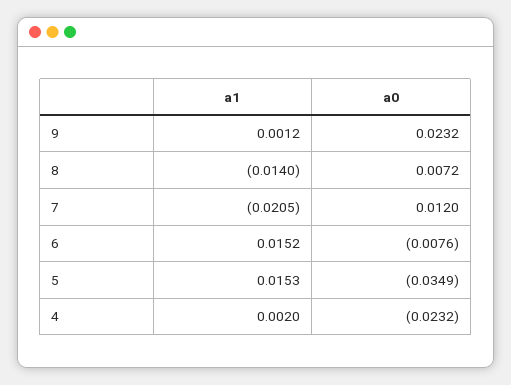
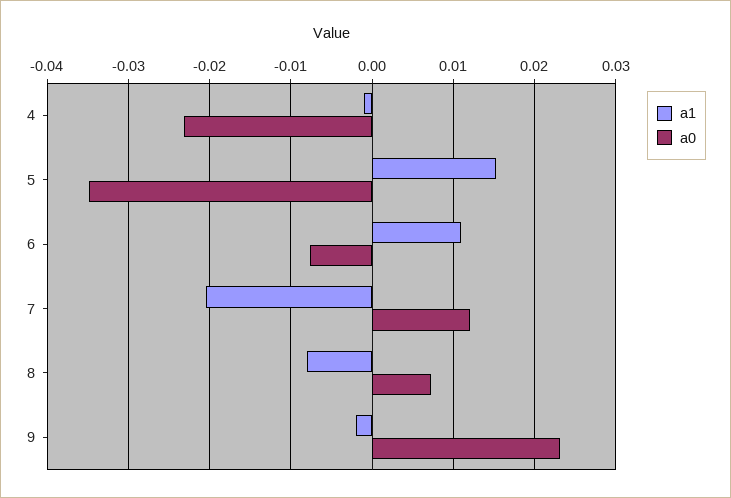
  {
    "a1": {
-     "9": 0.0012,
+     "9": -0.002,
-     "8": -0.014,
+     "8": -0.008,
      "7": -0.0205,
-     "6": 0.0152,
+     "6": 0.011,
      "5": 0.0153,
-     "4": 0.002
+     "4": -0.001
    },
    "a0": {
      "9": 0.0232,
      "8": 0.0072,
      "7": 0.012,
      "6": -0.0076,
      "5": -0.0349,
      "4": -0.0232
    }
  }

